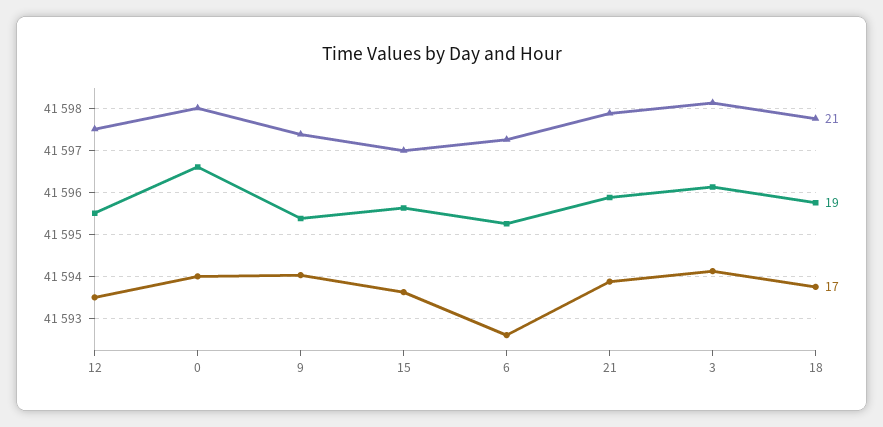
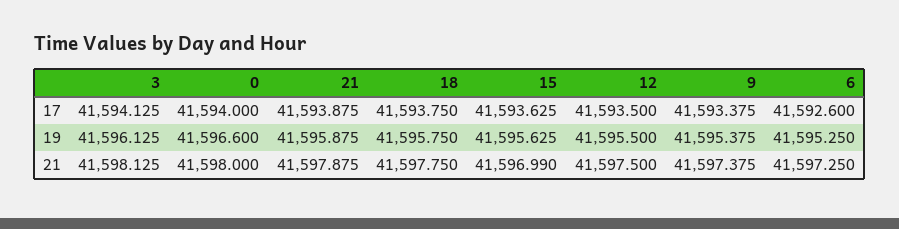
  {
    "21": {
      "12": 41597.5,
      "0": 41598,
      "9": 41597.375,
      "15": 41596.99,
      "6": 41597.25,
      "21": 41597.875,
      "3": 41598.125,
      "18": 41597.75
    },
    "19": {
      "12": 41595.5,
      "0": 41596.6,
      "9": 41595.375,
      "15": 41595.625,
      "6": 41595.25,
      "21": 41595.875,
      "3": 41596.125,
      "18": 41595.75
    },
    "17": {
      "12": 41593.5,
      "0": 41594,
-     "9": 41594,
+     "9": 41593.375,
      "15": 41593.625,
      "6": 41592.6,
      "21": 41593.875,
      "3": 41594.125,
      "18": 41593.75
    }
  }

